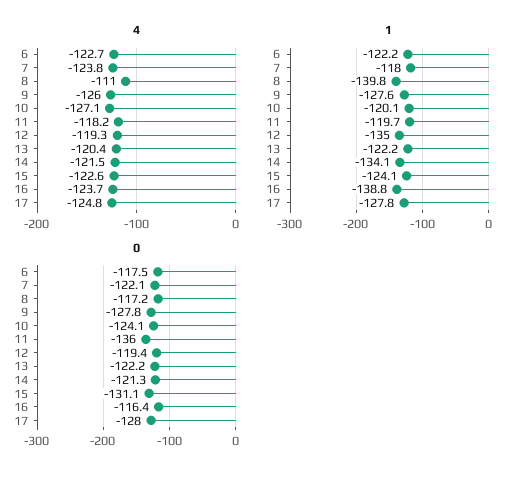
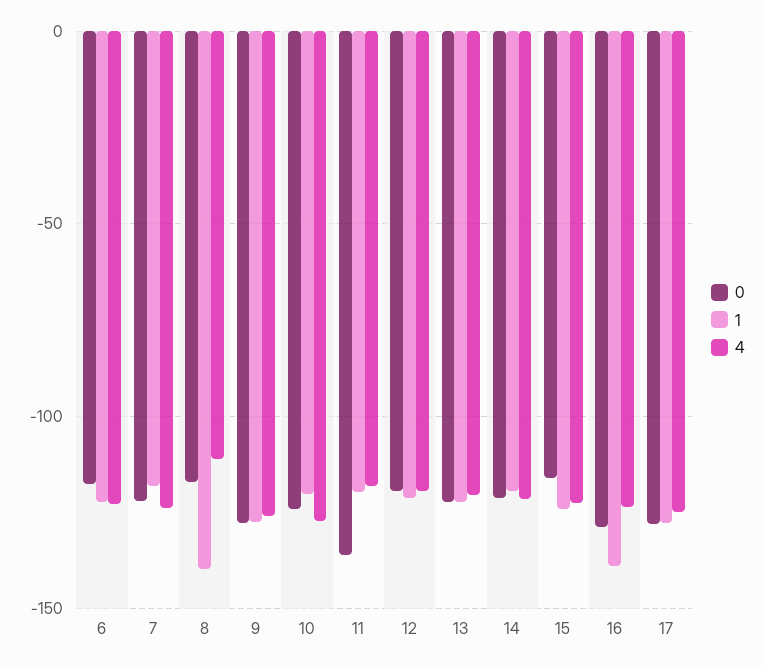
  {
    "4": {
      "6": -122.7,
      "7": -123.8,
      "8": -111,
      "9": -126,
      "10": -127.1,
      "11": -118.2,
      "12": -119.3,
      "13": -120.4,
      "14": -121.5,
      "15": -122.6,
      "16": -123.7,
      "17": -124.8
    },
    "1": {
      "6": -122.2,
      "7": -118,
      "8": -139.8,
      "9": -127.6,
      "10": -120.1,
      "11": -119.7,
-     "12": -135,
+     "12": -120,
      "13": -122.2,
-     "14": -134.1,
+     "14": -120,
      "15": -124.1,
      "16": -138.8,
      "17": -127.8
    },
    "0": {
      "6": -117.5,
      "7": -122.1,
      "8": -117.2,
      "9": -127.8,
      "10": -124.1,
      "11": -136,
      "12": -119.4,
      "13": -122.2,
      "14": -121.3,
-     "15": -131.1,
+     "15": -115,
-     "16": -116.4,
+     "16": -130,
      "17": -128
    }
  }

